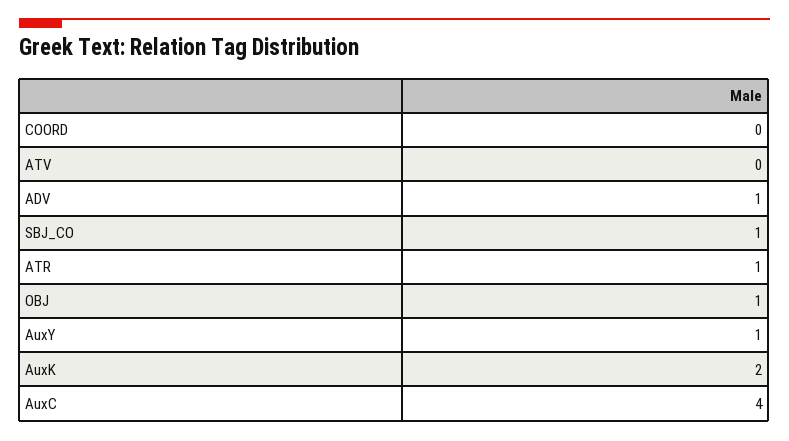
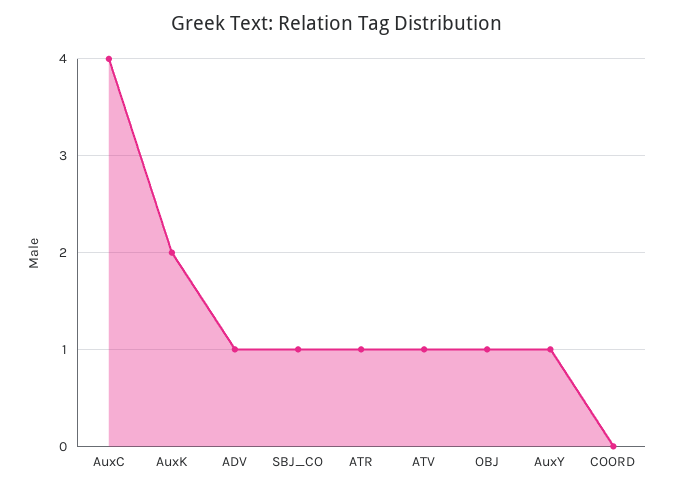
  {
    "COORD": 0,
-   "ATV": 0,
+   "ATV": 1,
    "ADV": 1,
    "SBJ_CO": 1,
    "ATR": 1,
    "OBJ": 1,
    "AuxY": 1,
    "AuxK": 2,
    "AuxC": 4
  }

